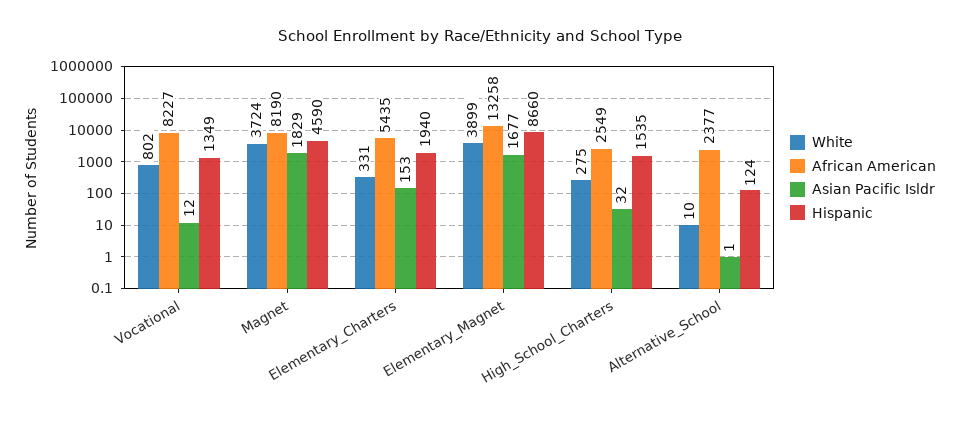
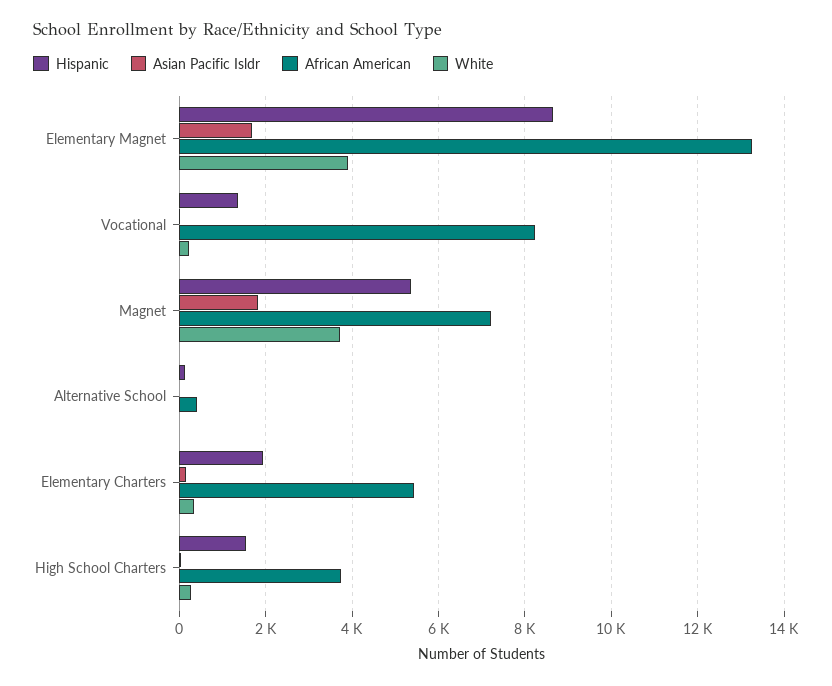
  {
    "White": {
-     "Vocational": 802,
+     "Vocational": 200,
      "Magnet": 3724,
      "Elementary_Charters": 331,
      "Elementary_Magnet": 3899,
      "High_School_Charters": 275,
      "Alternative_School": 10
    },
    "African American": {
      "Vocational": 8227,
-     "Magnet": 8190,
+     "Magnet": 7200,
      "Elementary_Charters": 5435,
      "Elementary_Magnet": 13258,
-     "High_School_Charters": 2549,
+     "High_School_Charters": 3800,
-     "Alternative_School": 2377
+     "Alternative_School": 400
    },
    "Asian Pacific Isldr": {
      "Vocational": 12,
      "Magnet": 1829,
      "Elementary_Charters": 153,
      "Elementary_Magnet": 1677,
      "High_School_Charters": 32,
      "Alternative_School": 1
    },
    "Hispanic": {
      "Vocational": 1349,
-     "Magnet": 4590,
+     "Magnet": 5400,
      "Elementary_Charters": 1940,
      "Elementary_Magnet": 8660,
      "High_School_Charters": 1535,
      "Alternative_School": 124
    }
  }

